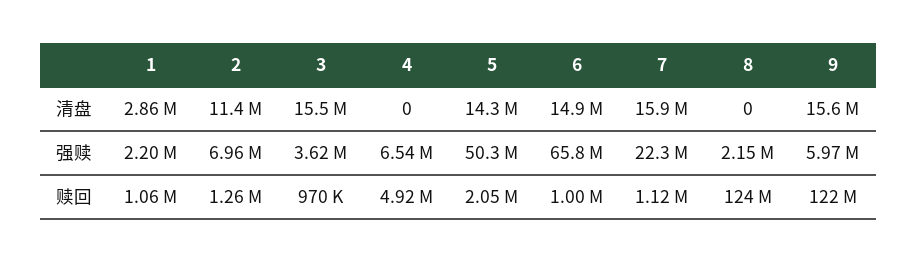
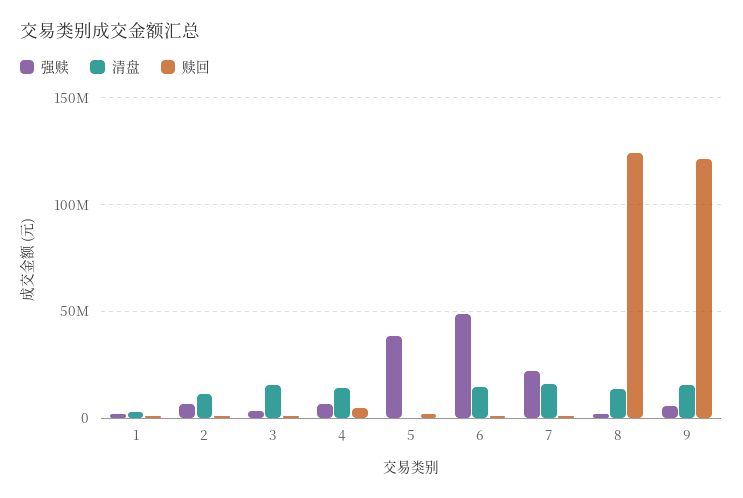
  {
    "清盘": {
      "1": 2860000,
      "2": 11400000,
      "3": 15500000,
-     "4": 0,
+     "4": 15000000,
-     "5": 14300000,
+     "5": 0,
      "6": 14900000,
      "7": 15900000,
-     "8": 0,
+     "8": 15000000,
      "9": 15600000
    },
    "强赎": {
      "1": 2200000,
      "2": 6960000,
      "3": 3620000,
      "4": 6540000,
-     "5": 50300000,
+     "5": 40000000,
-     "6": 65800000,
+     "6": 50000000,
      "7": 22300000,
      "8": 2150000,
      "9": 5970000
    },
    "赎回": {
      "1": 1060000,
      "2": 1260000,
      "3": 970000,
      "4": 4920000,
      "5": 2050000,
      "6": 1000000,
      "7": 1120000,
      "8": 124000000,
      "9": 122000000
    }
  }

